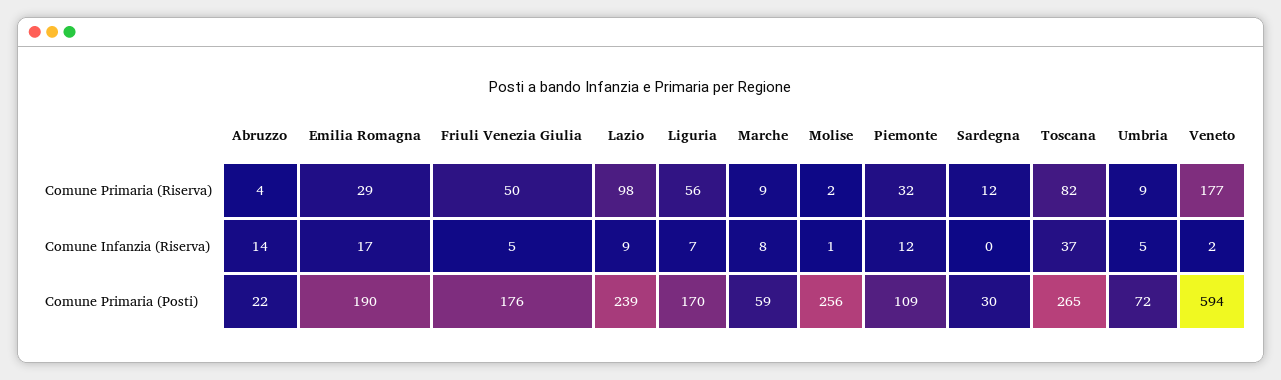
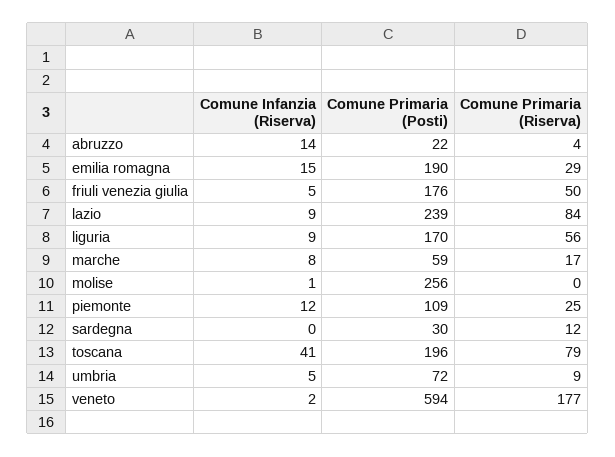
  {
    "Abruzzo": {
      "Comune Primaria (Riserva)": 4,
      "Comune Infanzia (Riserva)": 14,
      "Comune Primaria (Posti)": 22
    },
    "Emilia Romagna": {
      "Comune Primaria (Riserva)": 29,
-     "Comune Infanzia (Riserva)": 17,
+     "Comune Infanzia (Riserva)": 15,
      "Comune Primaria (Posti)": 190
    },
    "Friuli Venezia Giulia": {
      "Comune Primaria (Riserva)": 50,
      "Comune Infanzia (Riserva)": 5,
      "Comune Primaria (Posti)": 176
    },
    "Lazio": {
-     "Comune Primaria (Riserva)": 98,
+     "Comune Primaria (Riserva)": 84,
      "Comune Infanzia (Riserva)": 9,
      "Comune Primaria (Posti)": 239
    },
    "Liguria": {
      "Comune Primaria (Riserva)": 56,
-     "Comune Infanzia (Riserva)": 7,
+     "Comune Infanzia (Riserva)": 9,
      "Comune Primaria (Posti)": 170
    },
    "Marche": {
-     "Comune Primaria (Riserva)": 9,
+     "Comune Primaria (Riserva)": 17,
      "Comune Infanzia (Riserva)": 8,
      "Comune Primaria (Posti)": 59
    },
    "Molise": {
-     "Comune Primaria (Riserva)": 2,
+     "Comune Primaria (Riserva)": 0,
      "Comune Infanzia (Riserva)": 1,
      "Comune Primaria (Posti)": 256
    },
    "Piemonte": {
-     "Comune Primaria (Riserva)": 32,
+     "Comune Primaria (Riserva)": 25,
      "Comune Infanzia (Riserva)": 12,
      "Comune Primaria (Posti)": 109
    },
    "Sardegna": {
      "Comune Primaria (Riserva)": 12,
      "Comune Infanzia (Riserva)": 0,
      "Comune Primaria (Posti)": 30
    },
    "Toscana": {
-     "Comune Primaria (Riserva)": 82,
+     "Comune Primaria (Riserva)": 79,
-     "Comune Infanzia (Riserva)": 37,
+     "Comune Infanzia (Riserva)": 41,
-     "Comune Primaria (Posti)": 265
+     "Comune Primaria (Posti)": 196
    },
    "Umbria": {
      "Comune Primaria (Riserva)": 9,
      "Comune Infanzia (Riserva)": 5,
      "Comune Primaria (Posti)": 72
    },
    "Veneto": {
      "Comune Primaria (Riserva)": 177,
      "Comune Infanzia (Riserva)": 2,
      "Comune Primaria (Posti)": 594
    }
  }

